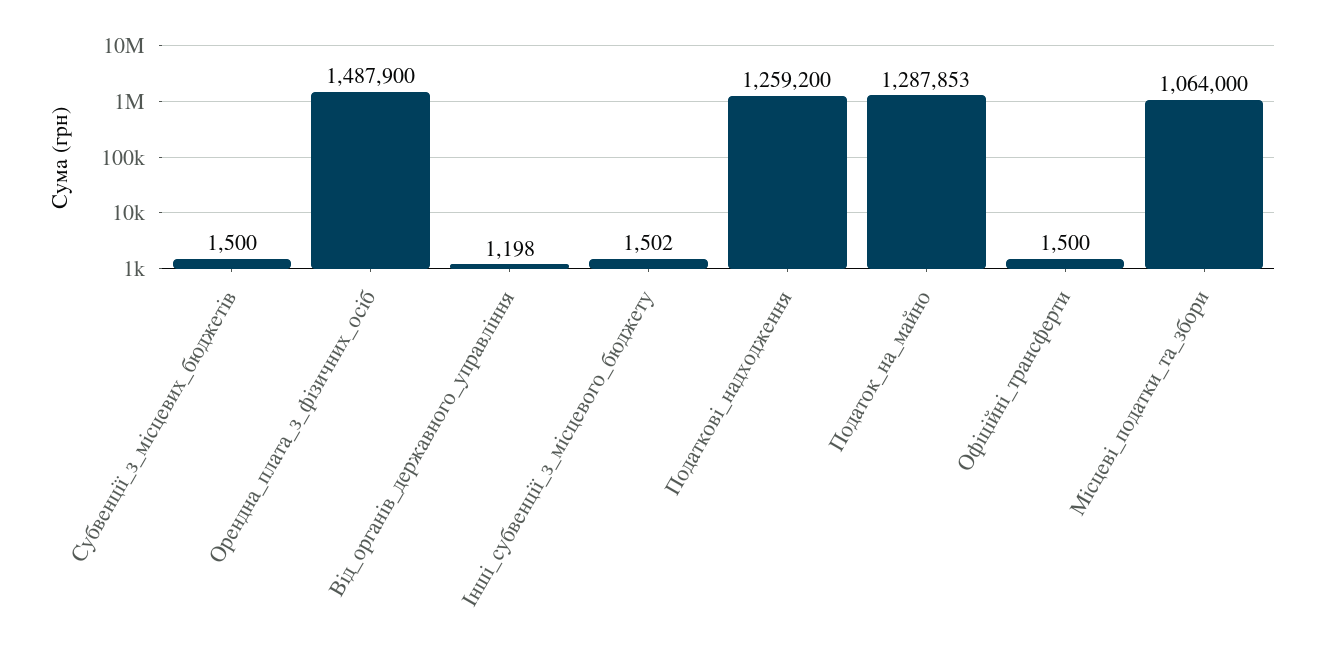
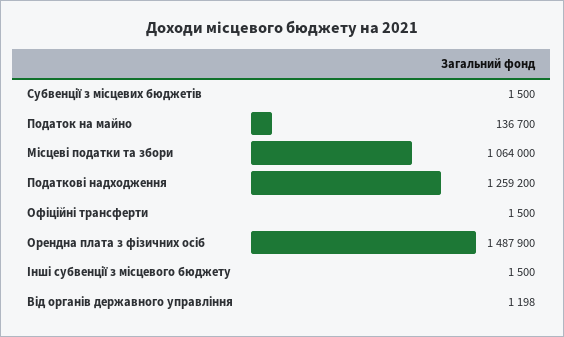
  {
    "Субвенції_з_місцевих_бюджетів": 1500,
    "Орендна_плата_з_фізичних_осіб": 1487900,
    "Від_органів_державного_управління": 1198,
-   "Інші_субвенції_з_місцевого_бюджету": 1502,
+   "Інші_субвенції_з_місцевого_бюджету": 1500,
    "Податкові_надходження": 1259200,
-   "Податок_на_майно": 1287853,
+   "Податок_на_майно": 136700,
    "Офіційні_трансферти": 1500,
    "Місцеві_податки_та_збори": 1064000
  }

